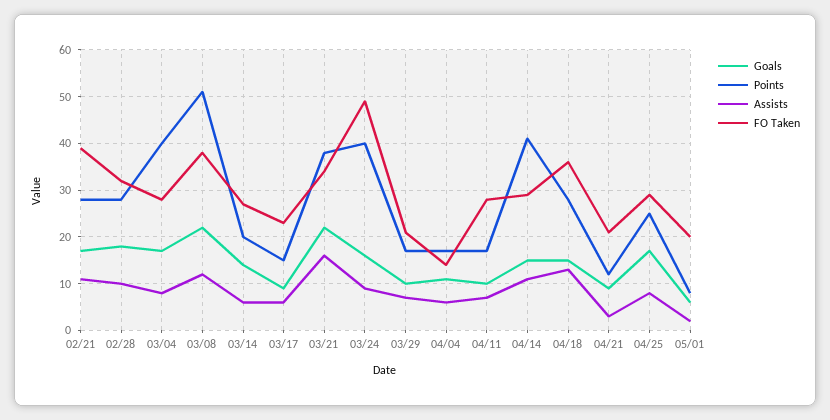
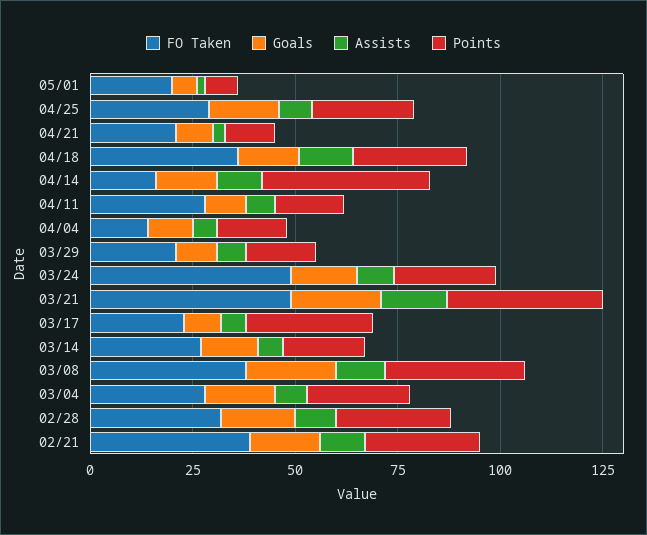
  {
    "Goals": {
      "02/21": 15,
      "02/28": 20,
      "03/04": 15,
      "03/08": 20,
      "03/14": 15,
      "03/17": 10,
      "03/21": 20,
      "03/24": 15,
      "03/29": 10,
      "04/04": 10,
      "04/11": 10,
      "04/14": 15,
      "04/18": 15,
      "04/21": 10,
      "04/25": 15,
      "05/01": 5
    },
    "Points": {
      "02/21": 30,
      "02/28": 30,
-     "03/04": 40,
+     "03/04": 25,
-     "03/08": 50,
+     "03/08": 35,
      "03/14": 20,
-     "03/17": 15,
+     "03/17": 30,
      "03/21": 40,
-     "03/24": 40,
+     "03/24": 25,
      "03/29": 15,
      "04/04": 15,
      "04/11": 15,
      "04/14": 40,
      "04/18": 30,
      "04/21": 10,
      "04/25": 25,
      "05/01": 10
    },
    "Assists": {
      "02/21": 10,
      "02/28": 10,
      "03/04": 10,
      "03/08": 10,
      "03/14": 5,
      "03/17": 5,
      "03/21": 15,
      "03/24": 10,
      "03/29": 5,
      "04/04": 5,
      "04/11": 5,
      "04/14": 10,
      "04/18": 15,
      "04/21": 5,
      "04/25": 10,
      "05/01": 0
    },
    "FO Taken": {
      "02/21": 40,
      "02/28": 30,
      "03/04": 30,
      "03/08": 40,
      "03/14": 25,
      "03/17": 25,
-     "03/21": 35,
+     "03/21": 50,
      "03/24": 50,
      "03/29": 20,
      "04/04": 15,
      "04/11": 30,
-     "04/14": 30,
+     "04/14": 15,
      "04/18": 35,
      "04/21": 20,
      "04/25": 30,
      "05/01": 20
    }
  }

